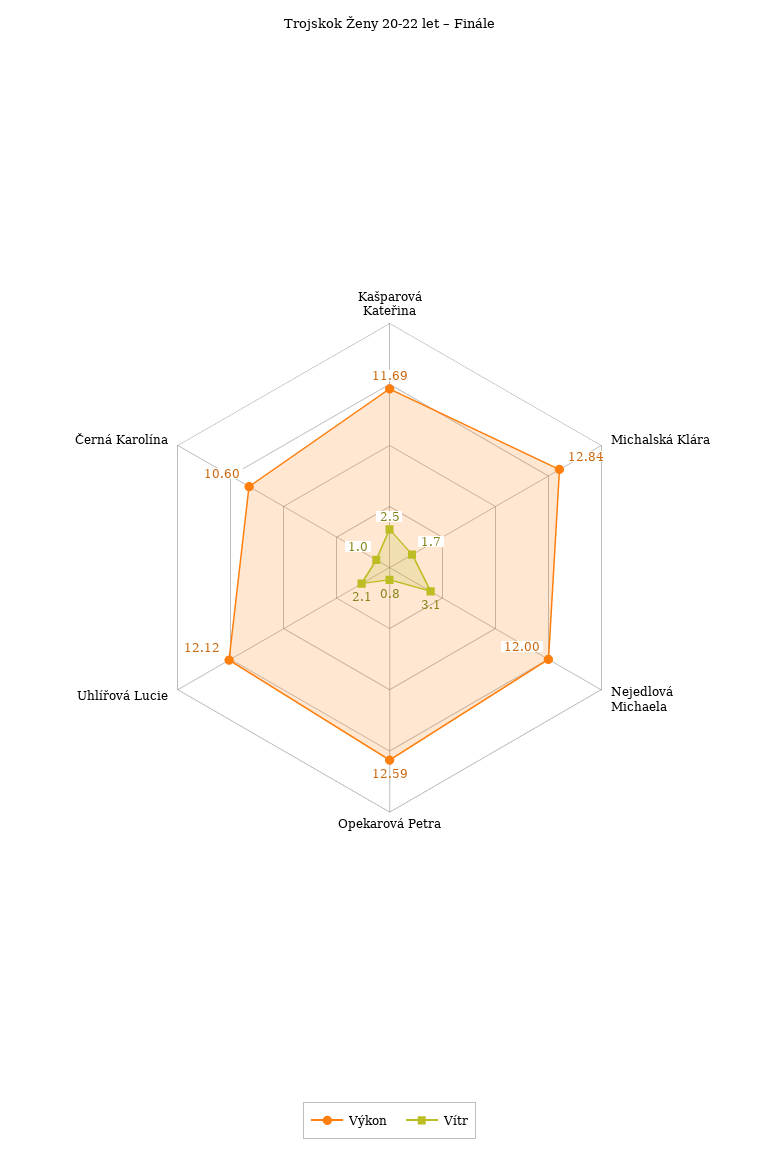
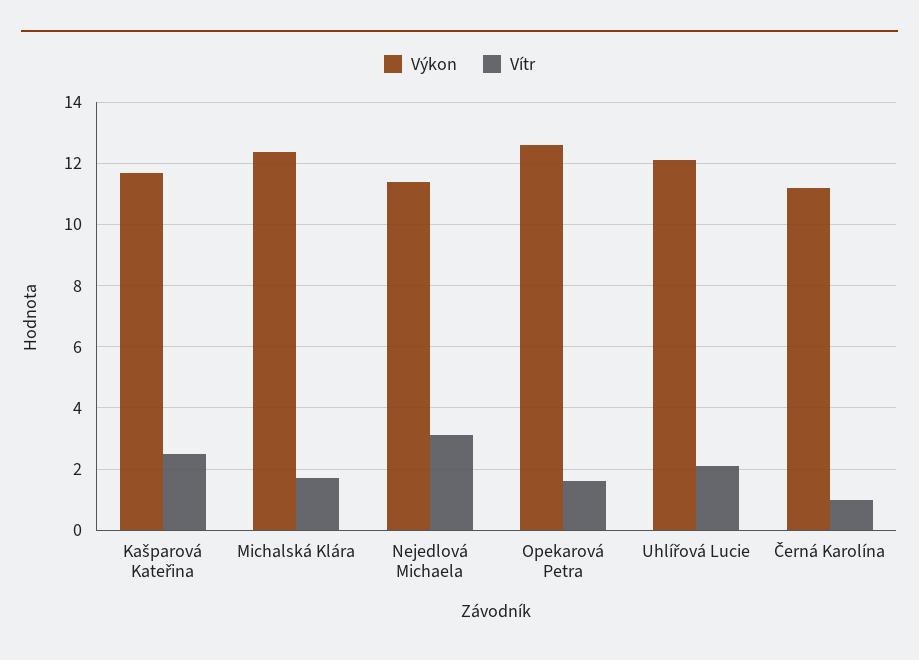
  {
    "Výkon": {
      "Kašparová Kateřina": 11.69,
-     "Michalská Klára": 12.84,
+     "Michalská Klára": 12.4,
-     "Nejedlová Michaela": 12,
+     "Nejedlová Michaela": 11.4,
      "Opekarová Petra": 12.59,
      "Uhlířová Lucie": 12.12,
-     "Černá Karolína": 10.6
+     "Černá Karolína": 11.2
    },
    "Vítr": {
      "Kašparová Kateřina": 2.5,
      "Michalská Klára": 1.7,
      "Nejedlová Michaela": 3.1,
-     "Opekarová Petra": 0.8,
+     "Opekarová Petra": 1.6,
      "Uhlířová Lucie": 2.1,
      "Černá Karolína": 1
    }
  }

